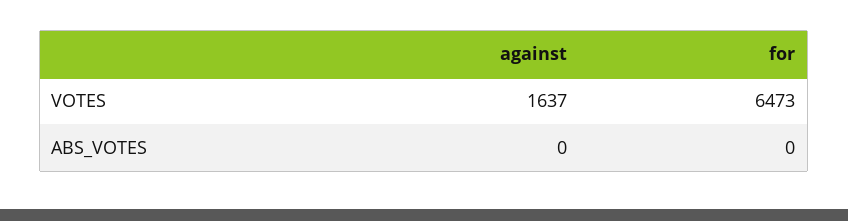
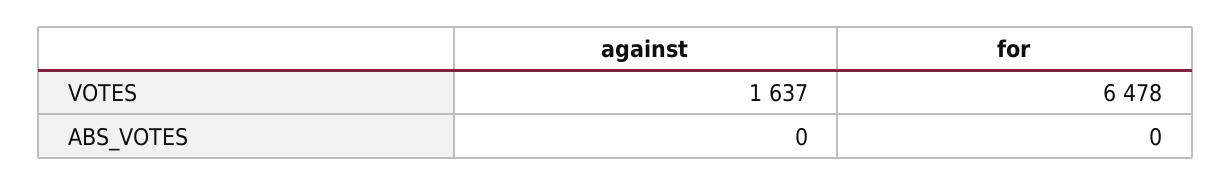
  {
    "against": {
      "VOTES": 1637,
      "ABS_VOTES": 0
    },
    "for": {
-     "VOTES": 6473,
+     "VOTES": 6478,
      "ABS_VOTES": 0
    }
  }

